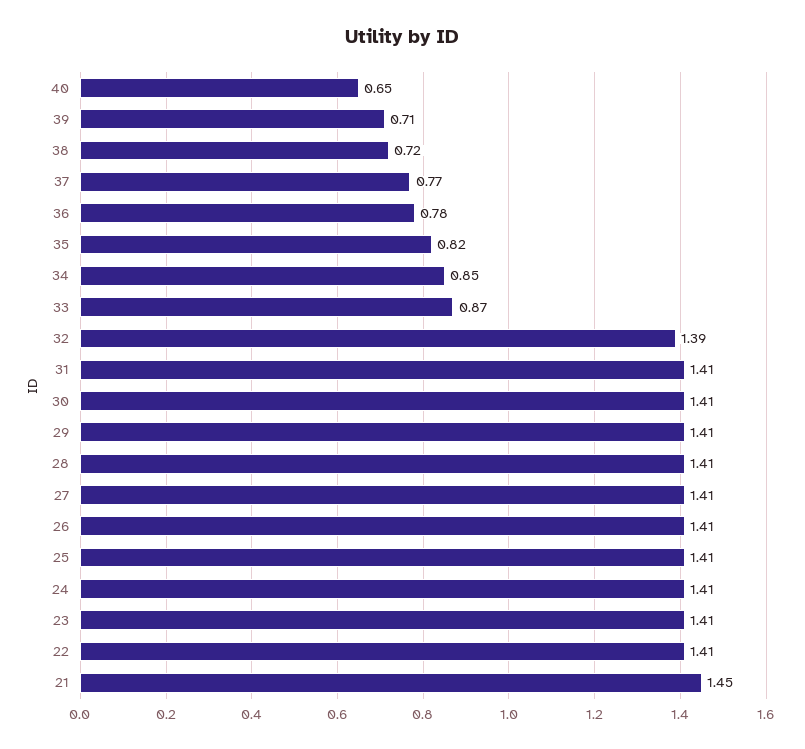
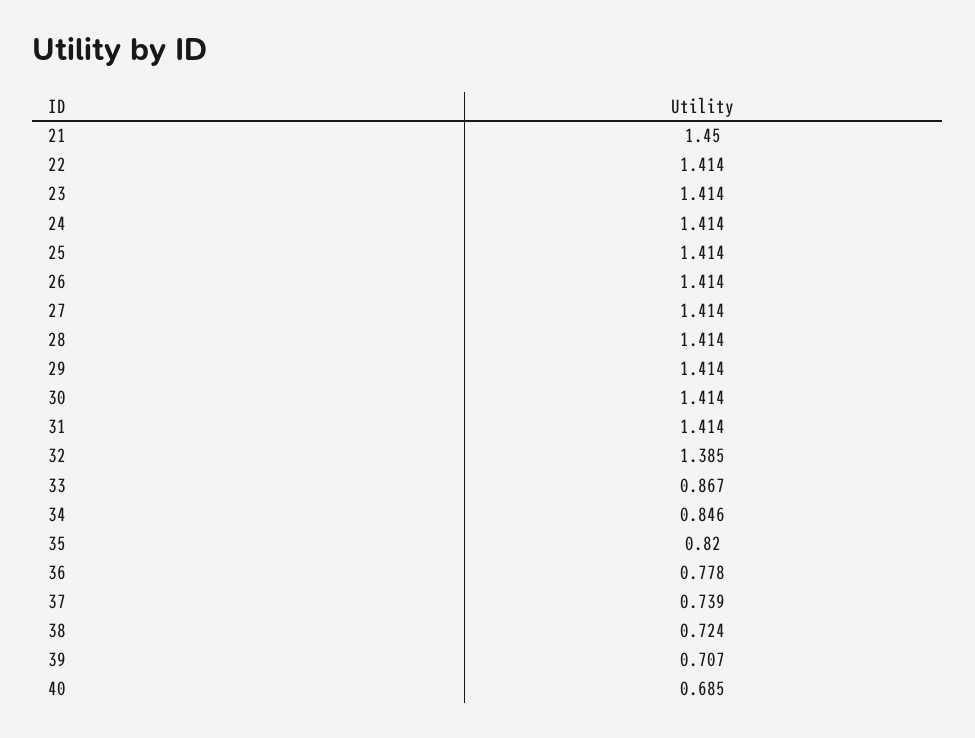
  {
-   "40": 0.65,
+   "40": 0.685,
    "39": 0.707,
    "38": 0.724,
-   "37": 0.77,
+   "37": 0.739,
    "36": 0.778,
    "35": 0.82,
    "34": 0.846,
    "33": 0.867,
    "32": 1.385,
    "31": 1.414,
    "30": 1.414,
    "29": 1.414,
    "28": 1.414,
    "27": 1.414,
    "26": 1.414,
    "25": 1.414,
    "24": 1.414,
    "23": 1.414,
    "22": 1.414,
    "21": 1.45
  }

